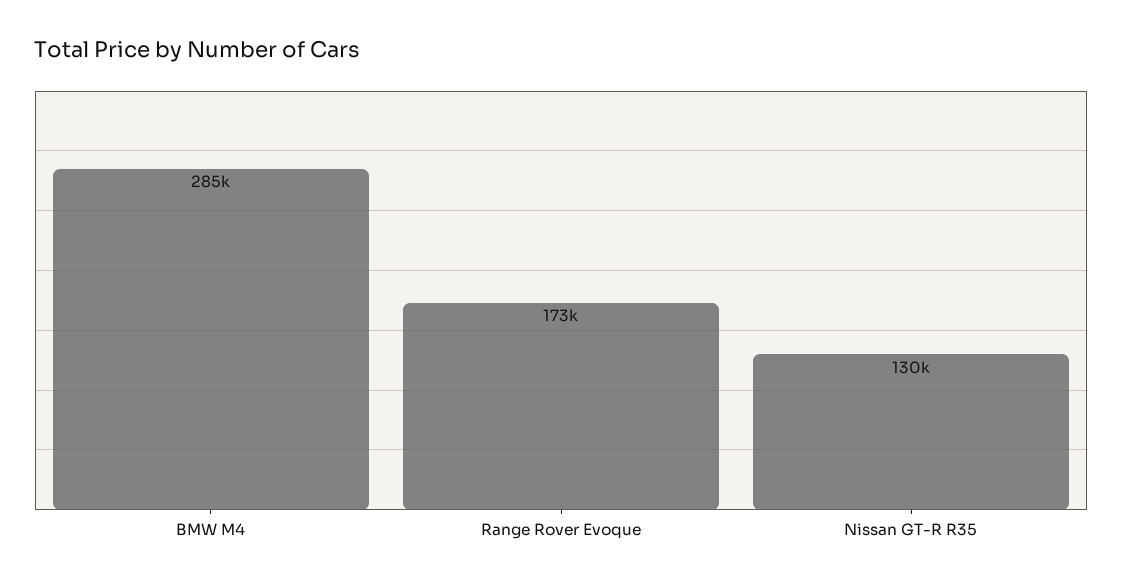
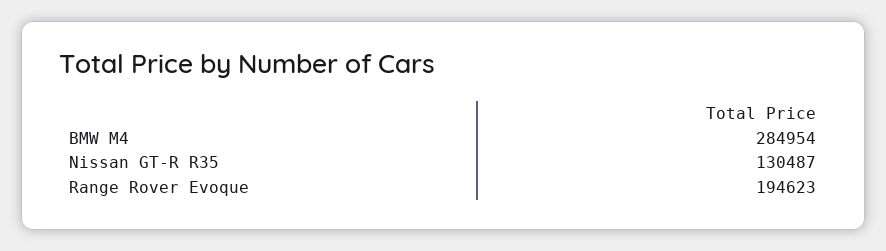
  {
    "BMW M4": 284954,
-   "Range Rover Evoque": 173000,
+   "Range Rover Evoque": 194623,
    "Nissan GT-R R35": 130487
  }

